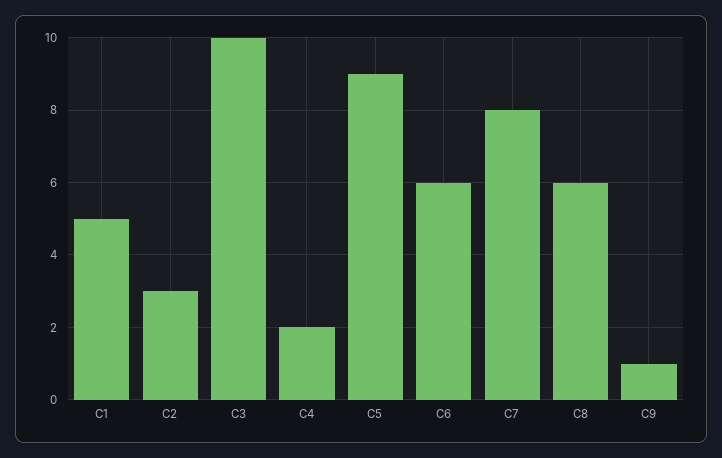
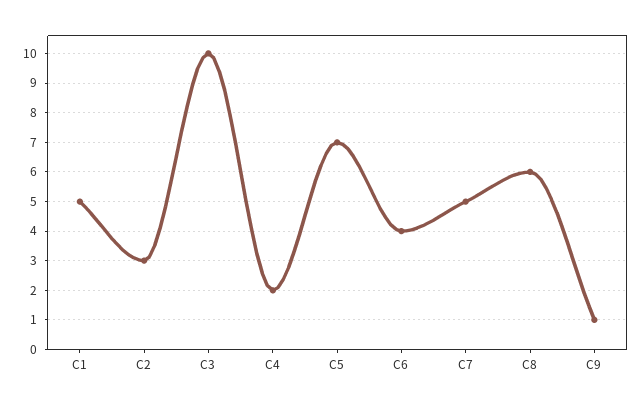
  {
    "C1": 5,
    "C2": 3,
    "C3": 10,
    "C4": 2,
-   "C5": 9,
+   "C5": 7,
-   "C6": 6,
+   "C6": 4,
-   "C7": 8,
+   "C7": 5,
    "C8": 6,
    "C9": 1
  }

